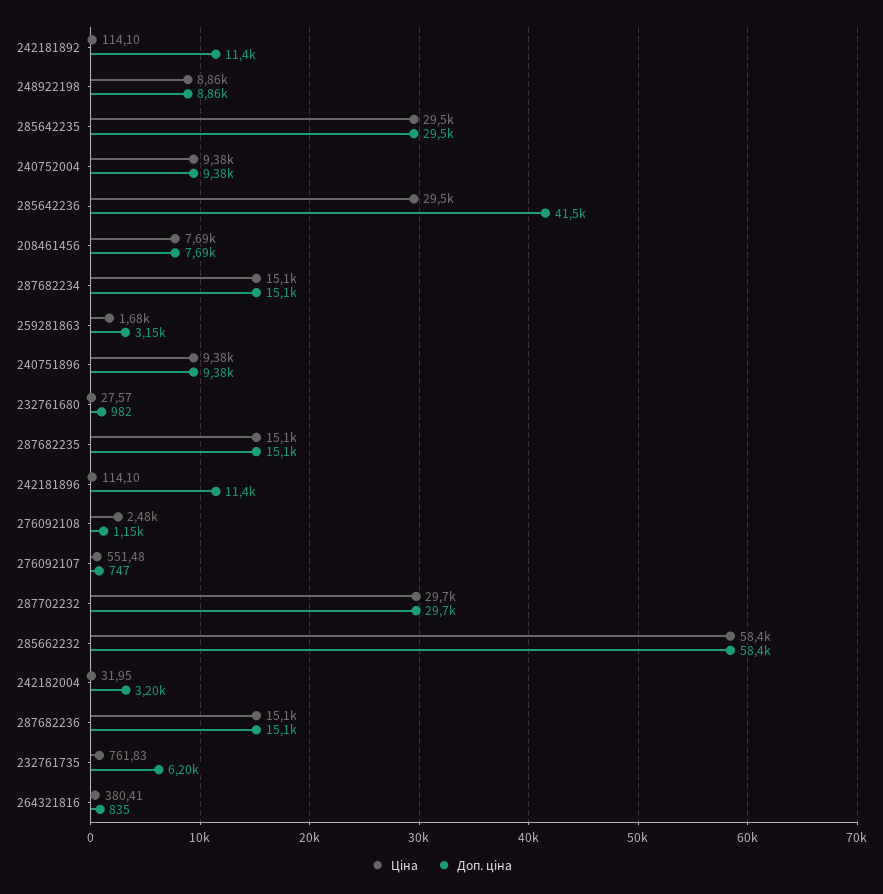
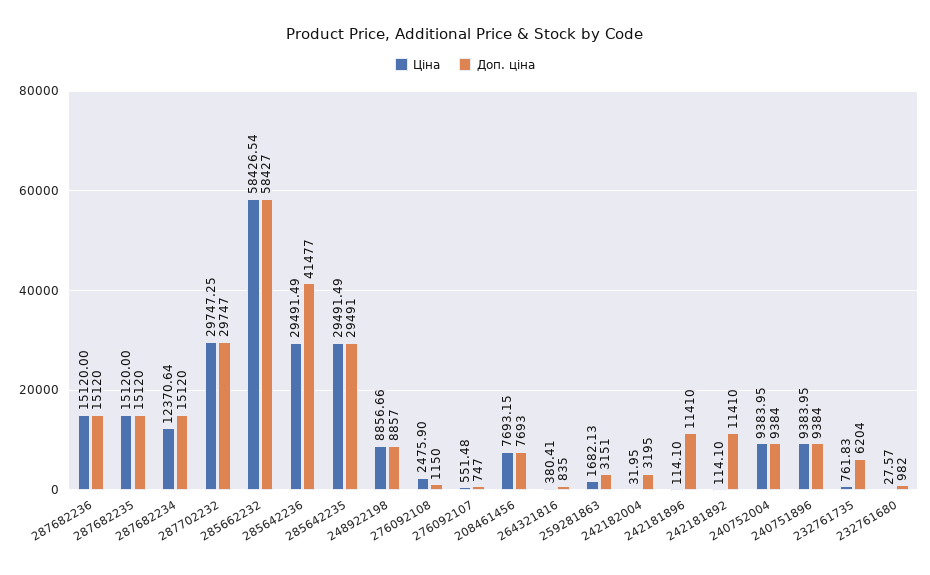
  {
    "Ціна": {
      "242181892": 114.1,
      "248922198": 8856.66,
      "285642235": 29491.49,
      "240752004": 9383.95,
      "285642236": 29491.49,
      "208461456": 7693.15,
-     "287682234": 15100,
+     "287682234": 12370.64,
      "259281863": 1682.13,
      "240751896": 9383.95,
      "232761680": 27.57,
      "287682235": 15120,
      "242181896": 114.1,
      "276092108": 2475.9,
      "276092107": 551.48,
      "287702232": 29747.25,
      "285662232": 58426.54,
      "242182004": 31.95,
      "287682236": 15120,
      "232761735": 761.83,
      "264321816": 380.41
    },
    "Доп. ціна": {
      "242181892": 11410,
      "248922198": 8857,
      "285642235": 29491,
      "240752004": 9384,
      "285642236": 41477,
      "208461456": 7693,
      "287682234": 15120,
      "259281863": 3151,
      "240751896": 9384,
      "232761680": 982,
      "287682235": 15120,
      "242181896": 11410,
      "276092108": 1150,
      "276092107": 747,
      "287702232": 29747,
      "285662232": 58427,
      "242182004": 3195,
      "287682236": 15120,
      "232761735": 6204,
      "264321816": 835
    }
  }

